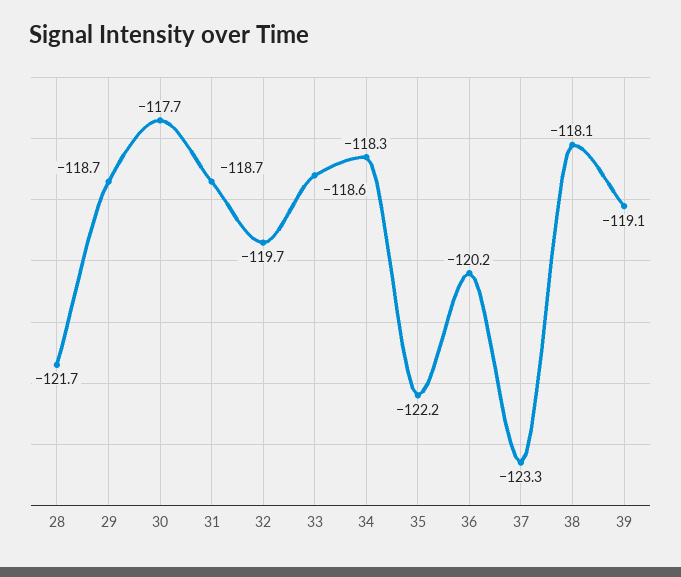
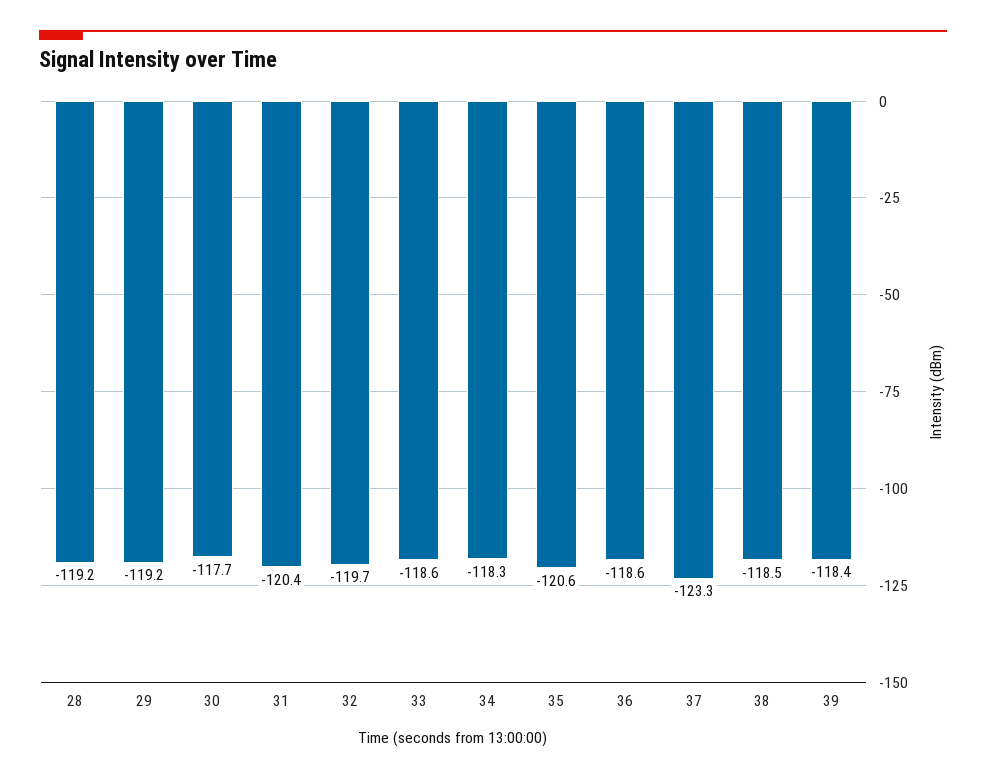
  {
-   "28": -121.7,
+   "28": -119.2,
-   "29": -118.7,
+   "29": -119.2,
    "30": -117.7,
-   "31": -118.7,
+   "31": -120.4,
    "32": -119.7,
    "33": -118.6,
    "34": -118.3,
-   "35": -122.2,
+   "35": -120.6,
-   "36": -120.2,
+   "36": -118.6,
    "37": -123.3,
-   "38": -118.1,
+   "38": -118.5,
-   "39": -119.1
+   "39": -118.4
  }

